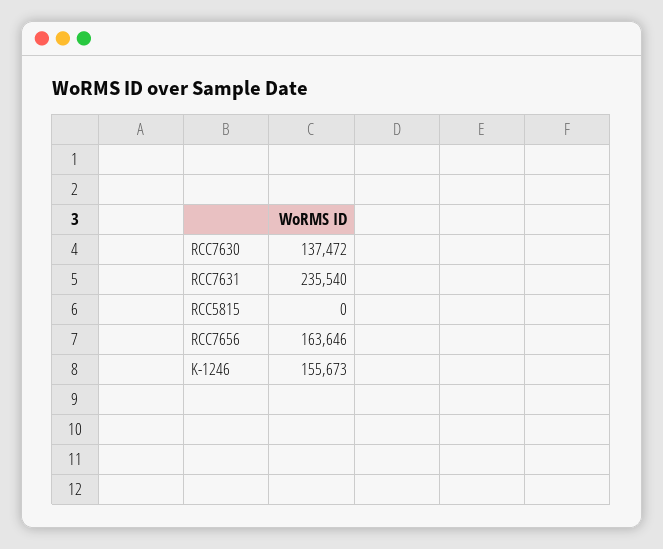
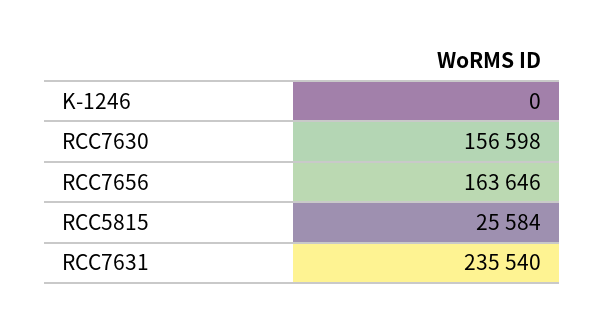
  {
-   "RCC7630": 137472,
+   "RCC7630": 156598,
    "RCC7631": 235540,
-   "RCC5815": 0,
+   "RCC5815": 25584,
    "RCC7656": 163646,
-   "K-1246": 155673
+   "K-1246": 0
  }

